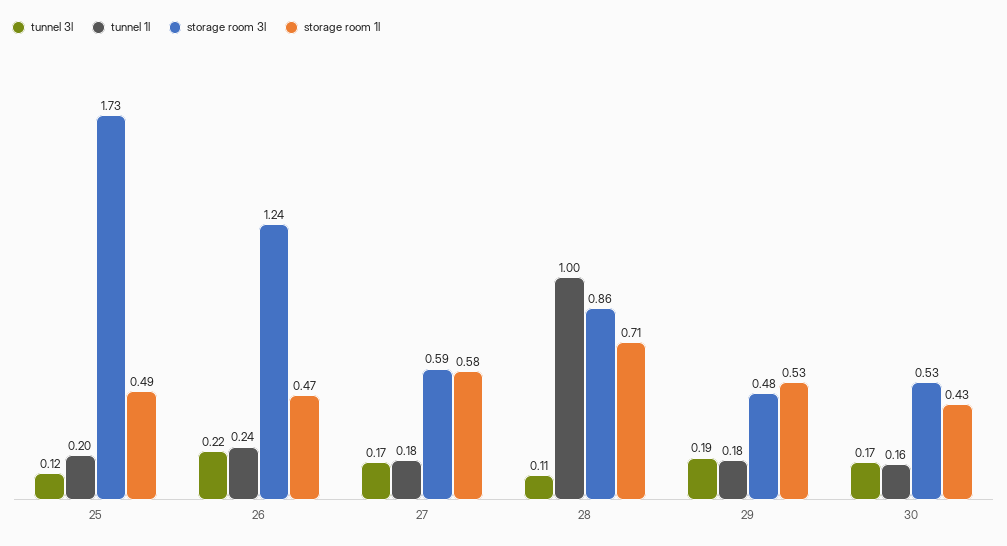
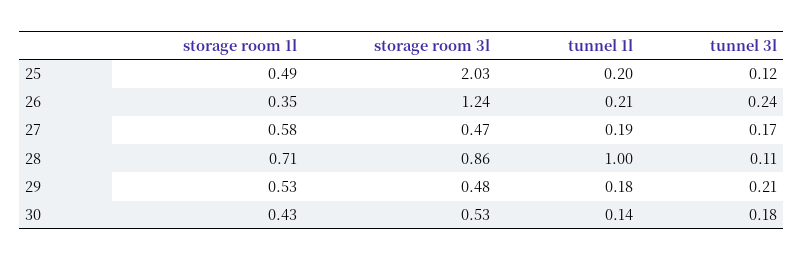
  {
    "tunnel 3l": {
      "25": 0.12,
-     "26": 0.22,
+     "26": 0.24,
      "27": 0.17,
      "28": 0.11,
-     "29": 0.19,
+     "29": 0.21,
-     "30": 0.17
+     "30": 0.18
    },
    "tunnel 1l": {
      "25": 0.2,
-     "26": 0.24,
+     "26": 0.21,
-     "27": 0.18,
+     "27": 0.19,
      "28": 1,
      "29": 0.18,
-     "30": 0.16
+     "30": 0.14
    },
    "storage room 3l": {
-     "25": 1.73,
+     "25": 2.03,
      "26": 1.24,
-     "27": 0.59,
+     "27": 0.47,
      "28": 0.86,
      "29": 0.48,
      "30": 0.53
    },
    "storage room 1l": {
      "25": 0.49,
-     "26": 0.47,
+     "26": 0.35,
      "27": 0.58,
      "28": 0.71,
      "29": 0.53,
      "30": 0.43
    }
  }

